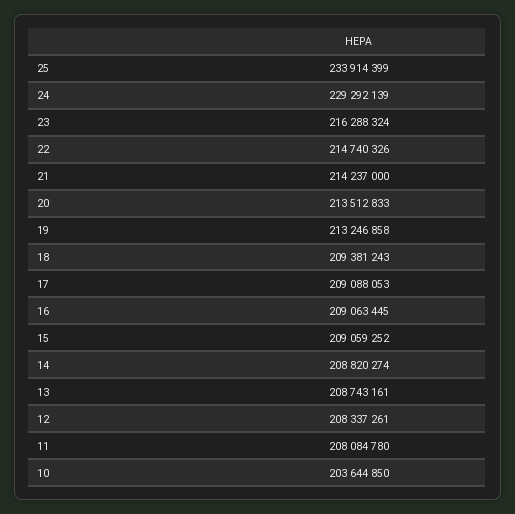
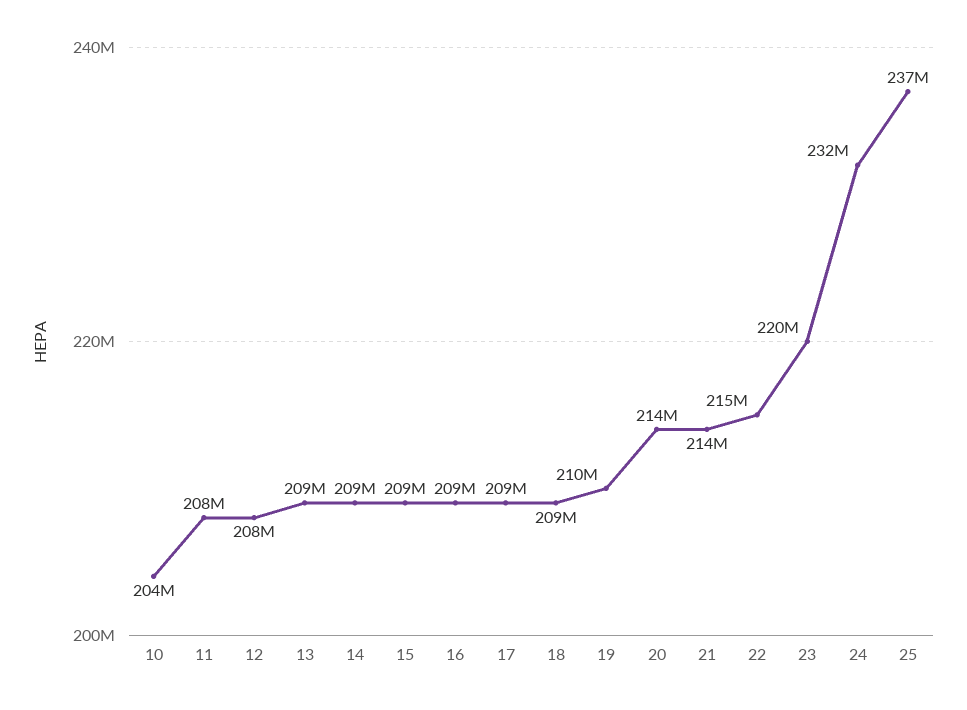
  {
-   "25": 233914399,
+   "25": 237000000,
-   "24": 229292139,
+   "24": 232000000,
-   "23": 216288324,
+   "23": 220000000,
    "22": 214740326,
    "21": 214237000,
    "20": 213512833,
-   "19": 213246858,
+   "19": 210000000,
    "18": 209381243,
    "17": 209088053,
    "16": 209063445,
    "15": 209059252,
    "14": 208820274,
    "13": 208743161,
    "12": 208337261,
    "11": 208084780,
    "10": 203644850
  }

